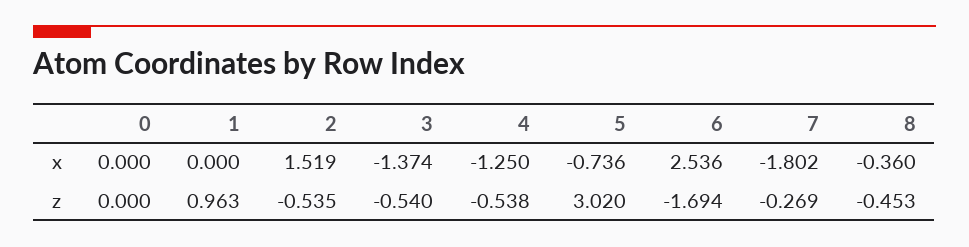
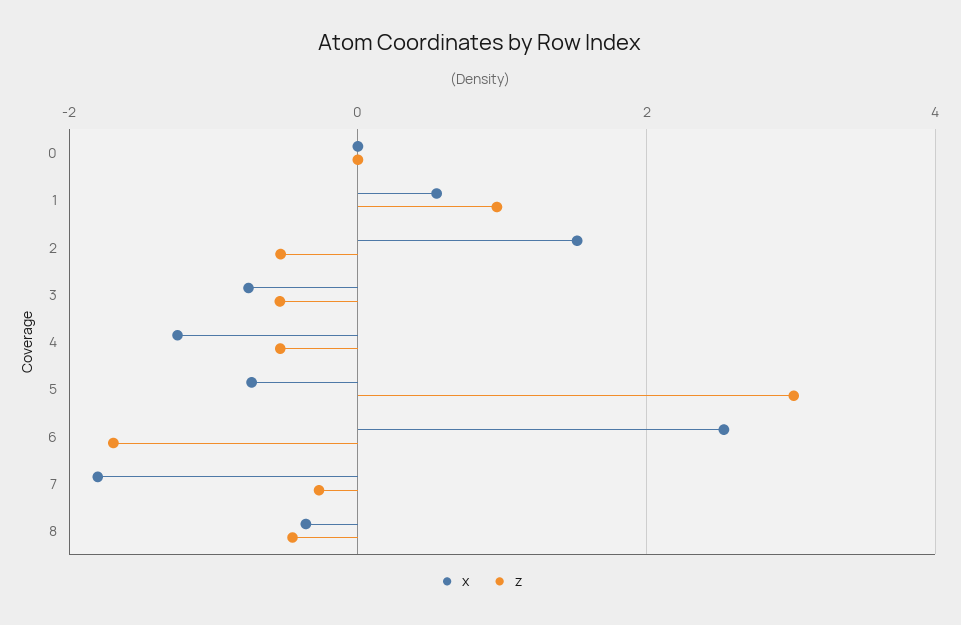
  {
    "x": {
      "0": 0,
-     "1": 0,
+     "1": 0.6,
      "2": 1.519,
-     "3": -1.374,
+     "3": -0.8,
      "4": -1.25,
      "5": -0.736,
      "6": 2.536,
      "7": -1.802,
      "8": -0.36
    },
    "z": {
      "0": 0,
      "1": 0.963,
      "2": -0.535,
      "3": -0.54,
      "4": -0.538,
      "5": 3.02,
      "6": -1.694,
      "7": -0.269,
      "8": -0.453
    }
  }

